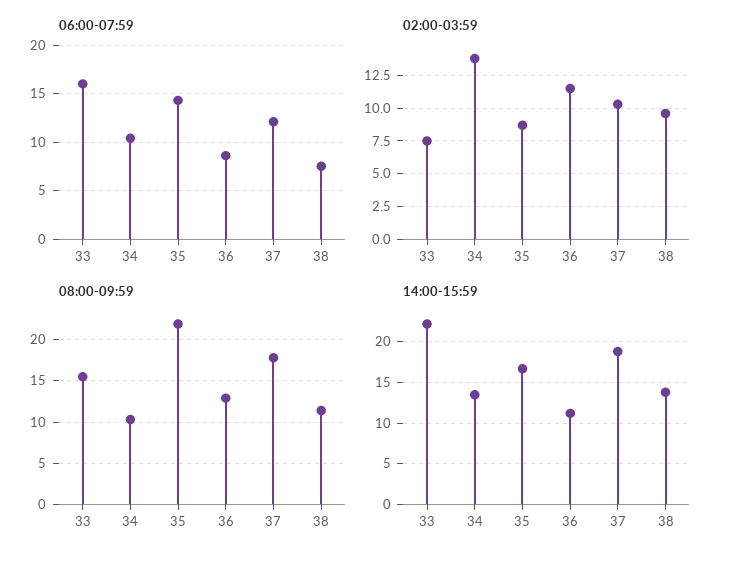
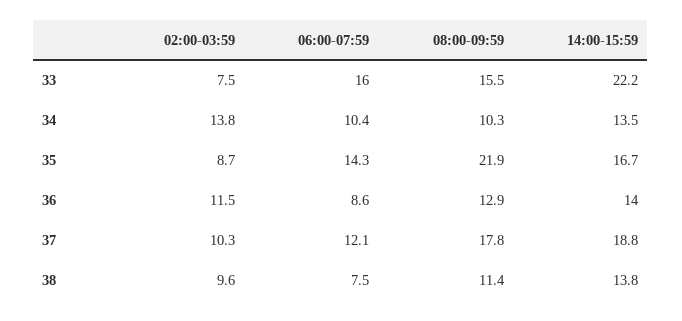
  {
    "06:00-07:59": {
      "33": 16,
      "34": 10.4,
      "35": 14.3,
      "36": 8.6,
      "37": 12.1,
      "38": 7.5
    },
    "02:00-03:59": {
      "33": 7.5,
      "34": 13.8,
      "35": 8.7,
      "36": 11.5,
      "37": 10.3,
      "38": 9.6
    },
    "08:00-09:59": {
      "33": 15.5,
      "34": 10.3,
      "35": 21.9,
      "36": 12.9,
      "37": 17.8,
      "38": 11.4
    },
    "14:00-15:59": {
      "33": 22.2,
      "34": 13.5,
      "35": 16.7,
-     "36": 11,
+     "36": 14,
      "37": 18.8,
      "38": 13.8
    }
  }

